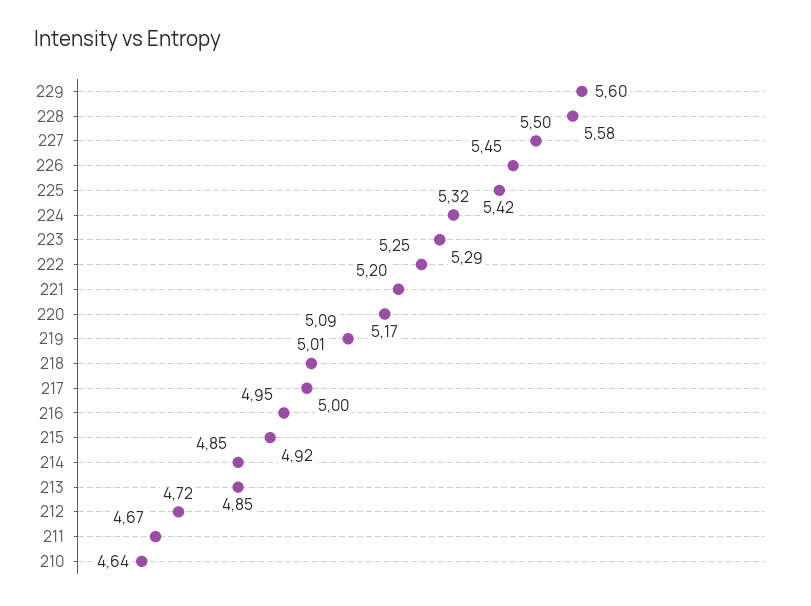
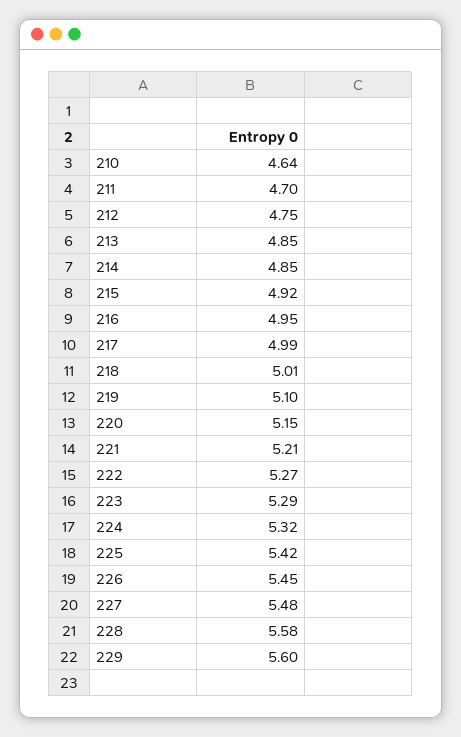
  {
    "229": 5.6,
    "228": 5.58,
-   "227": 5.5,
+   "227": 5.48,
    "226": 5.45,
    "225": 5.42,
    "224": 5.32,
    "223": 5.29,
-   "222": 5.25,
+   "222": 5.27,
-   "221": 5.2,
+   "221": 5.21,
-   "220": 5.17,
+   "220": 5.15,
-   "219": 5.09,
+   "219": 5.1,
    "218": 5.01,
-   "217": 5,
+   "217": 4.99,
    "216": 4.95,
    "215": 4.92,
    "214": 4.85,
    "213": 4.85,
-   "212": 4.72,
+   "212": 4.75,
-   "211": 4.67,
+   "211": 4.7,
    "210": 4.64
  }

